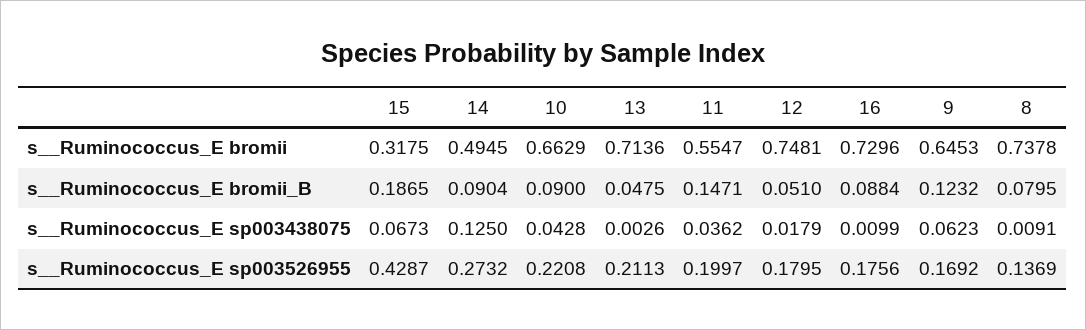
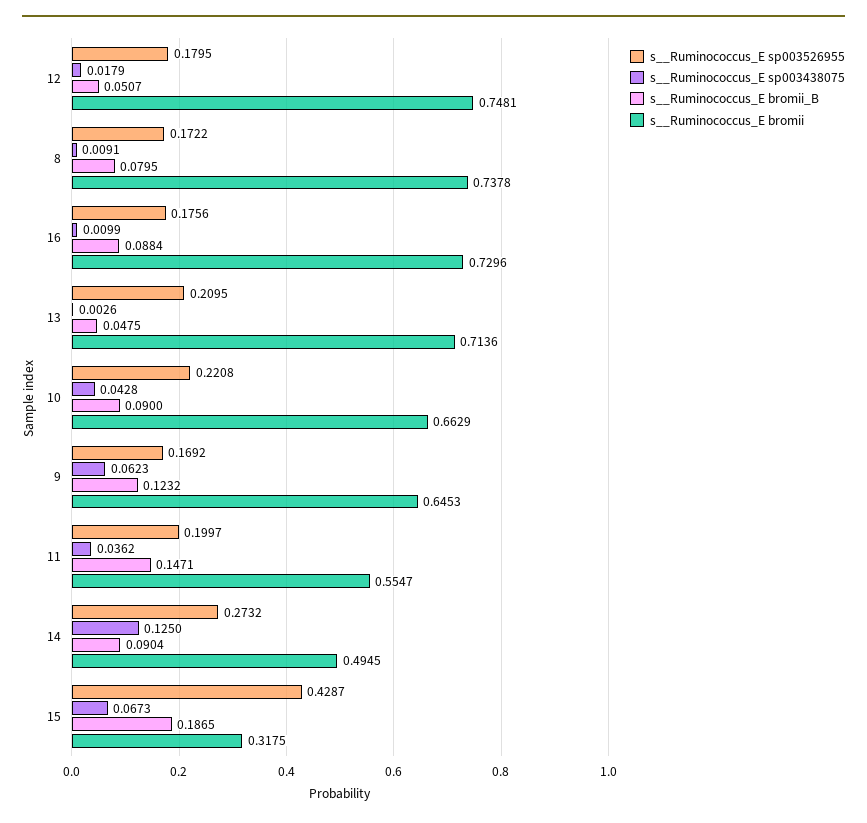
  {
    "s__Ruminococcus_E bromii": {
      "15": 0.3175,
      "14": 0.4945,
      "10": 0.6629,
      "13": 0.7136,
      "11": 0.5547,
      "12": 0.7481,
      "16": 0.7296,
      "9": 0.6453,
      "8": 0.7378
    },
    "s__Ruminococcus_E bromii_B": {
      "15": 0.1865,
      "14": 0.0904,
      "10": 0.09,
      "13": 0.0475,
      "11": 0.1471,
-     "12": 0.051,
+     "12": 0.0507,
      "16": 0.0884,
      "9": 0.1232,
      "8": 0.0795
    },
    "s__Ruminococcus_E sp003438075": {
      "15": 0.0673,
      "14": 0.125,
      "10": 0.0428,
      "13": 0.0026,
      "11": 0.0362,
      "12": 0.0179,
      "16": 0.0099,
      "9": 0.0623,
      "8": 0.0091
    },
    "s__Ruminococcus_E sp003526955": {
      "15": 0.4287,
      "14": 0.2732,
      "10": 0.2208,
-     "13": 0.2113,
+     "13": 0.2095,
      "11": 0.1997,
      "12": 0.1795,
      "16": 0.1756,
      "9": 0.1692,
-     "8": 0.1369
+     "8": 0.1722
    }
  }

